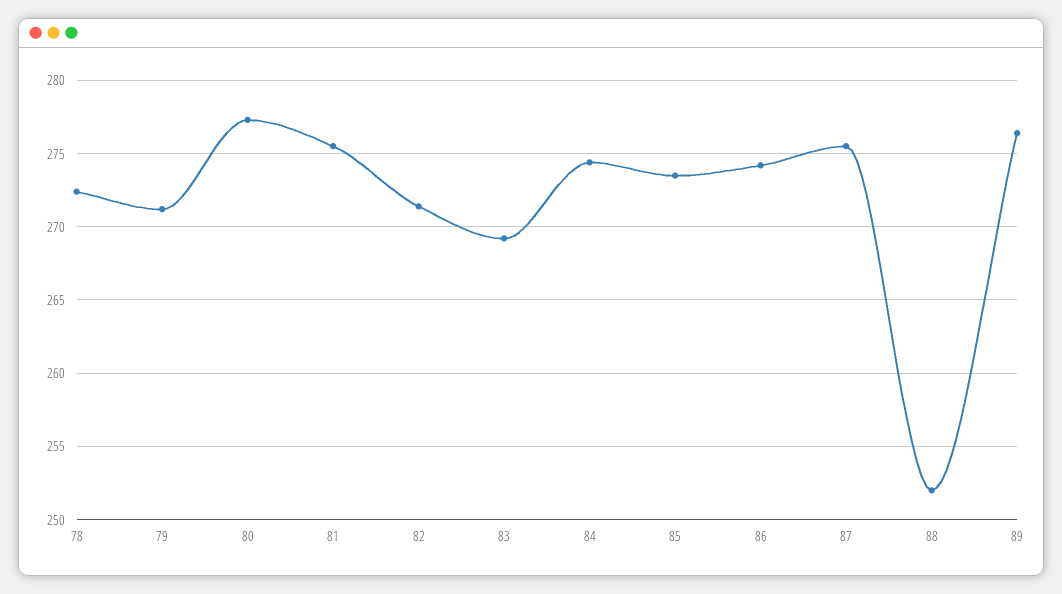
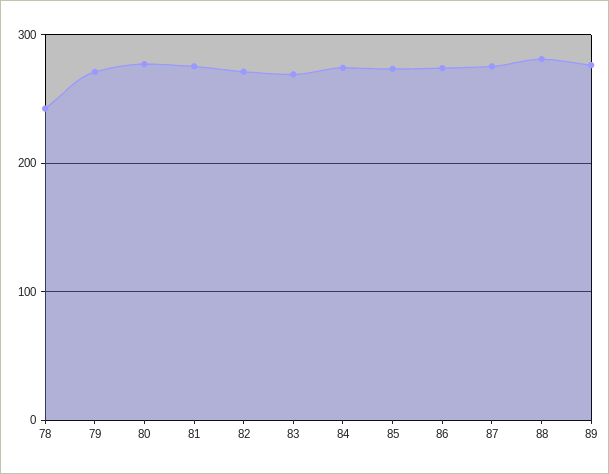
  {
-   "78": 272.5,
+   "78": 240,
    "79": 271,
    "80": 277.5,
    "81": 275.5,
    "82": 271.5,
    "83": 269,
    "84": 274.5,
    "85": 273.5,
    "86": 274,
    "87": 275.5,
-   "88": 252,
+   "88": 280,
    "89": 276.5
  }

